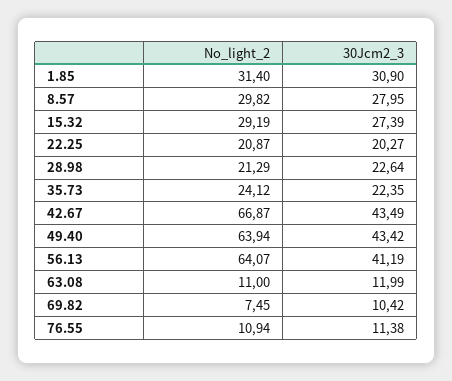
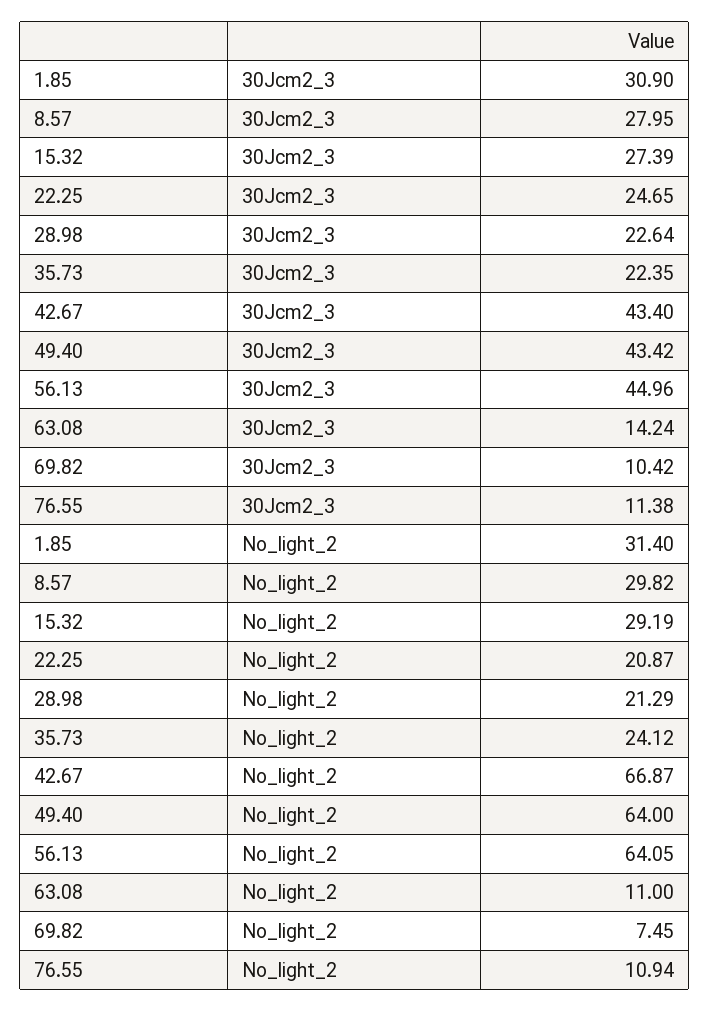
  {
    "No_light_2": {
      "1.85": 31.4,
      "8.57": 29.82,
      "15.32": 29.19,
      "22.25": 20.87,
      "28.98": 21.29,
      "35.73": 24.12,
      "42.67": 66.87,
-     "49.40": 63.94,
+     "49.40": 64,
-     "56.13": 64.07,
+     "56.13": 64.05,
      "63.08": 11,
      "69.82": 7.45,
      "76.55": 10.94
    },
    "30Jcm2_3": {
      "1.85": 30.9,
      "8.57": 27.95,
      "15.32": 27.39,
-     "22.25": 20.27,
+     "22.25": 24.65,
      "28.98": 22.64,
      "35.73": 22.35,
-     "42.67": 43.49,
+     "42.67": 43.4,
      "49.40": 43.42,
-     "56.13": 41.19,
+     "56.13": 44.96,
-     "63.08": 11.99,
+     "63.08": 14.24,
      "69.82": 10.42,
      "76.55": 11.38
    }
  }

